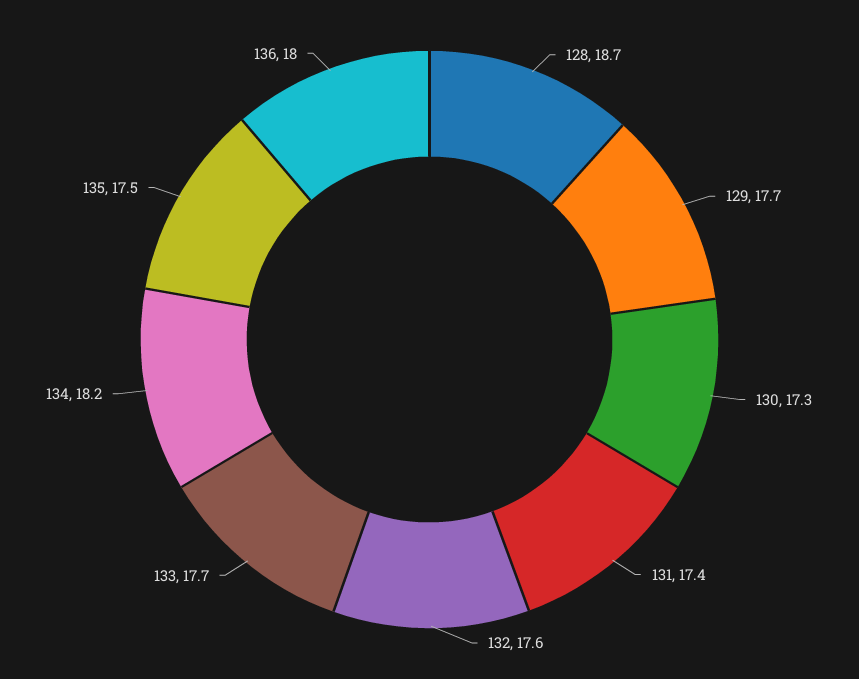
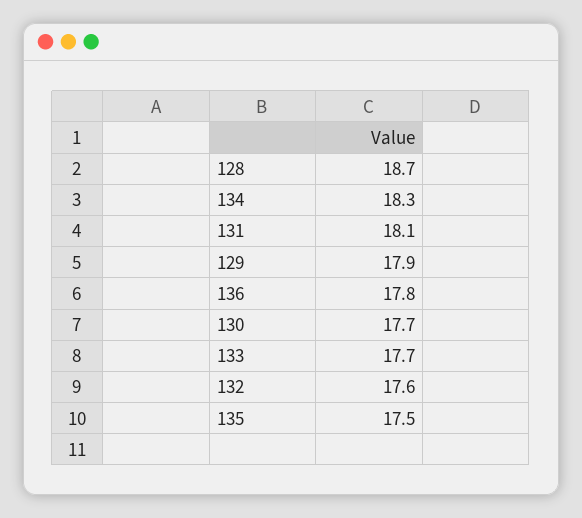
  {
    "128": 18.7,
-   "129": 17.7,
+   "129": 17.9,
-   "130": 17.3,
+   "130": 17.7,
-   "131": 17.4,
+   "131": 18.1,
    "132": 17.6,
    "133": 17.7,
-   "134": 18.2,
+   "134": 18.3,
    "135": 17.5,
-   "136": 18
+   "136": 17.8
  }

